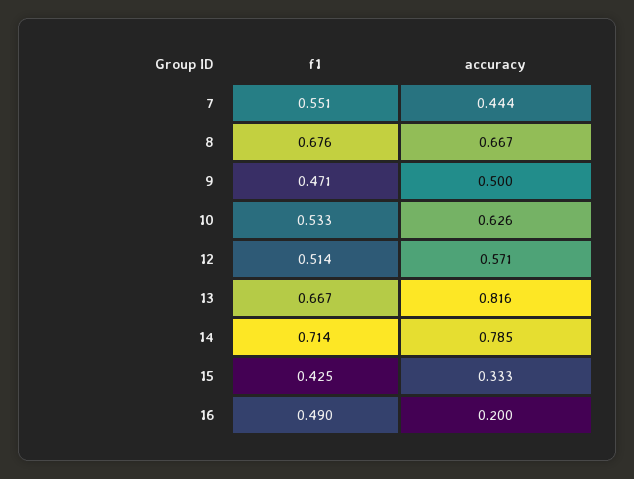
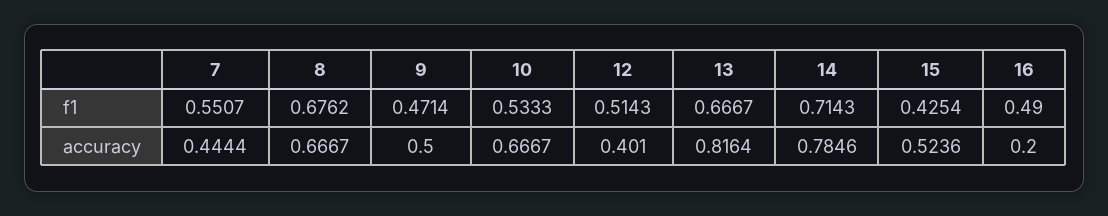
  {
    "f1": {
      "7": 0.5507,
      "8": 0.6762,
      "9": 0.4714,
      "10": 0.5333,
      "12": 0.5143,
      "13": 0.6667,
      "14": 0.7143,
      "15": 0.4254,
      "16": 0.49
    },
    "accuracy": {
      "7": 0.4444,
      "8": 0.6667,
      "9": 0.5,
-     "10": 0.626,
+     "10": 0.6667,
-     "12": 0.571,
+     "12": 0.401,
      "13": 0.8164,
      "14": 0.7846,
-     "15": 0.333,
+     "15": 0.5236,
      "16": 0.2
    }
  }

